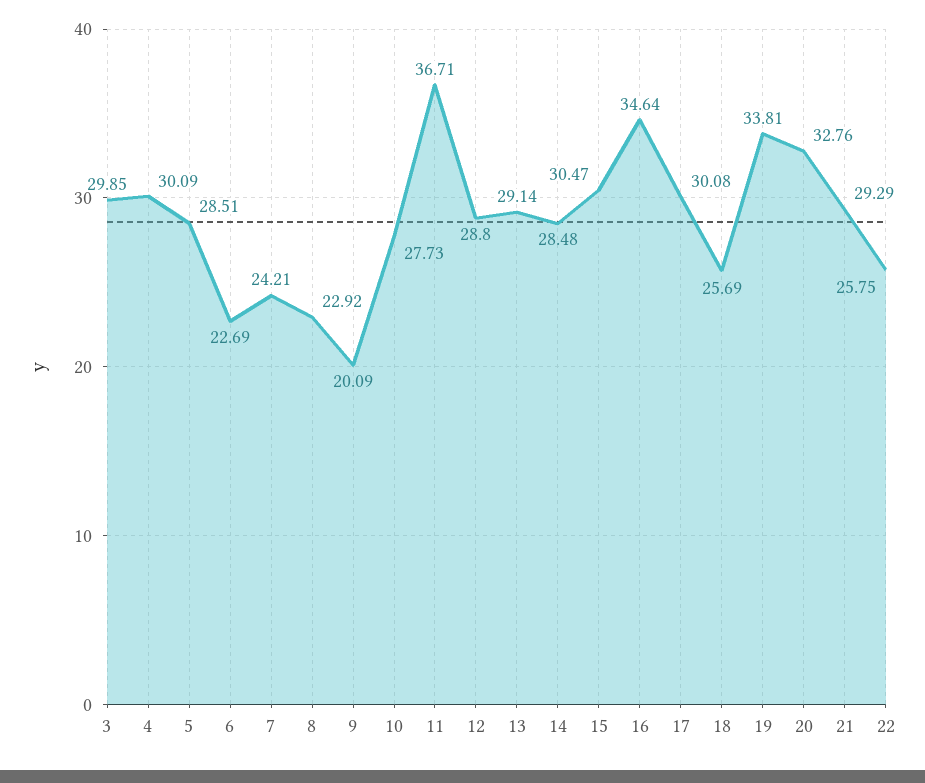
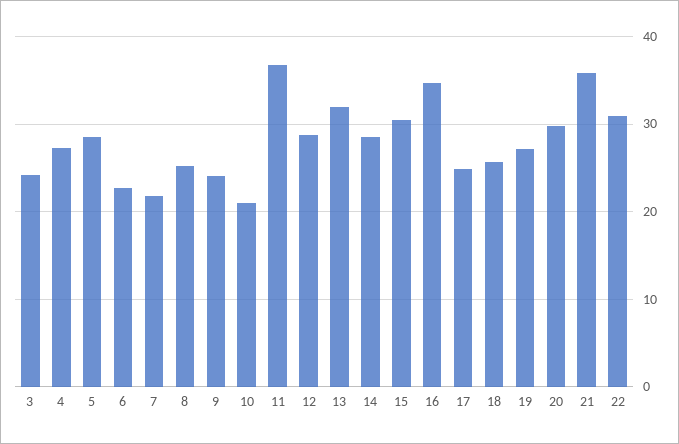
  {
-   "3": 29.85,
+   "3": 24,
-   "4": 30.09,
+   "4": 27,
    "5": 28.51,
    "6": 22.69,
-   "7": 24.21,
+   "7": 22,
-   "8": 22.92,
+   "8": 25,
-   "9": 20.09,
+   "9": 24,
-   "10": 27.73,
+   "10": 21,
    "11": 36.71,
    "12": 28.8,
-   "13": 29.14,
+   "13": 32,
    "14": 28.48,
    "15": 30.47,
    "16": 34.64,
-   "17": 30.08,
+   "17": 25,
    "18": 25.69,
-   "19": 33.81,
+   "19": 27,
-   "20": 32.76,
+   "20": 30,
-   "21": 29.29,
+   "21": 36,
-   "22": 25.75
+   "22": 31
  }

